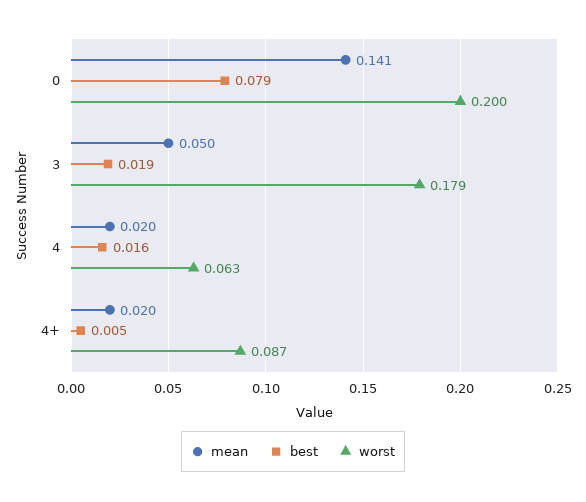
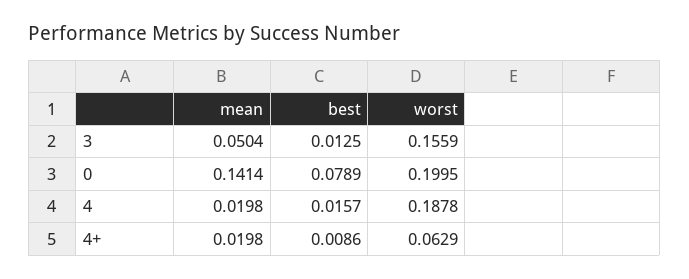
  {
    "mean": {
      "0": 0.1414,
      "3": 0.0504,
      "4": 0.0198,
      "4+": 0.0198
    },
    "best": {
      "0": 0.0789,
-     "3": 0.019,
+     "3": 0.0125,
      "4": 0.0157,
-     "4+": 0.005
+     "4+": 0.0086
    },
    "worst": {
      "0": 0.1995,
-     "3": 0.179,
+     "3": 0.1559,
-     "4": 0.063,
+     "4": 0.1878,
-     "4+": 0.087
+     "4+": 0.0629
    }
  }

